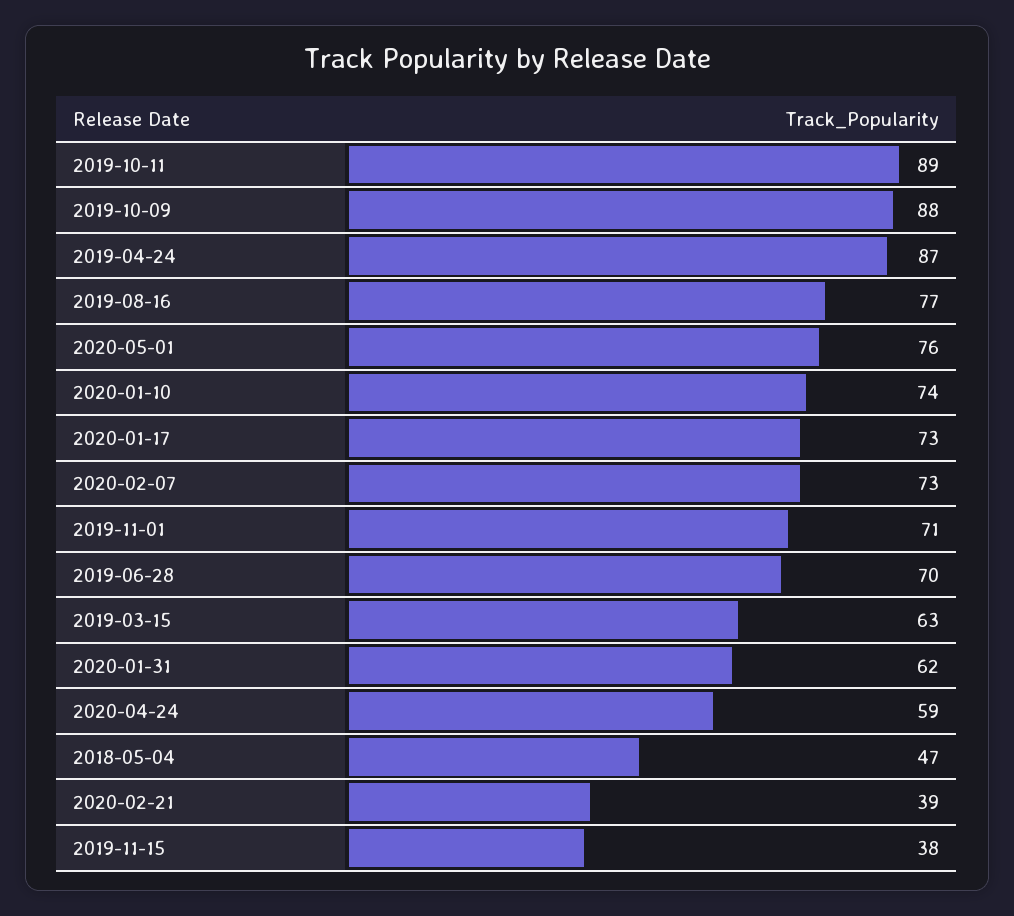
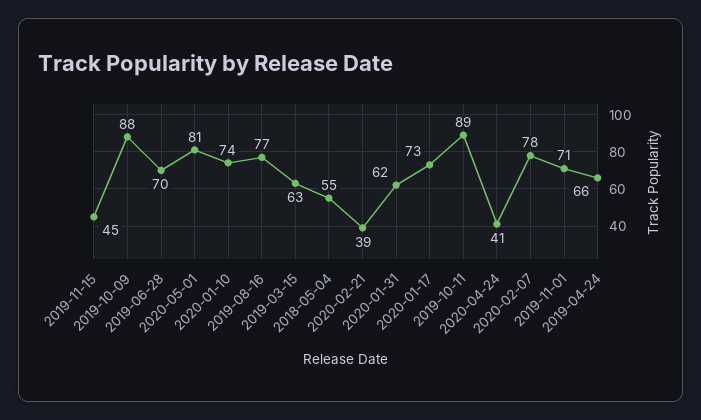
  {
    "2019-10-11": 89,
    "2019-10-09": 88,
-   "2019-04-24": 87,
+   "2019-04-24": 66,
    "2019-08-16": 77,
-   "2020-05-01": 76,
+   "2020-05-01": 81,
    "2020-01-10": 74,
    "2020-01-17": 73,
-   "2020-02-07": 73,
+   "2020-02-07": 78,
    "2019-11-01": 71,
    "2019-06-28": 70,
    "2019-03-15": 63,
    "2020-01-31": 62,
-   "2020-04-24": 59,
+   "2020-04-24": 41,
-   "2018-05-04": 47,
+   "2018-05-04": 55,
    "2020-02-21": 39,
-   "2019-11-15": 38
+   "2019-11-15": 45
  }

